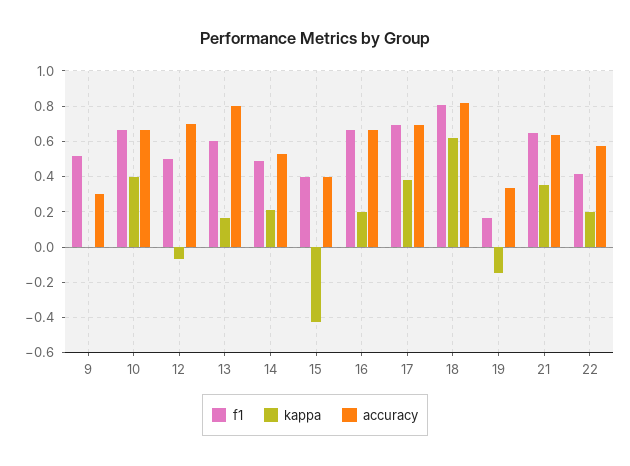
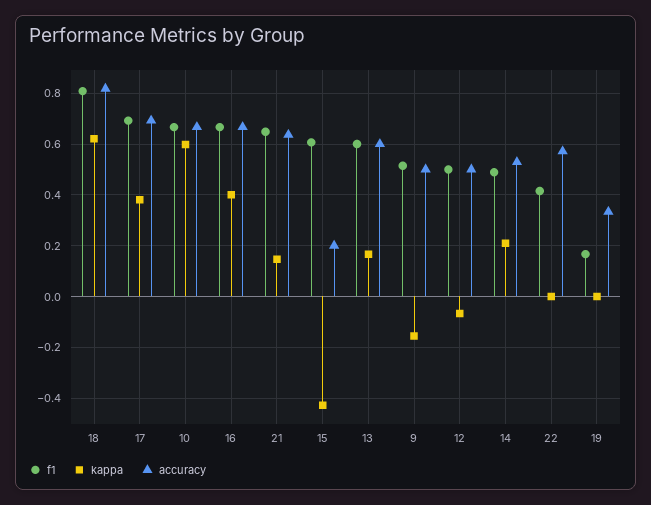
  {
    "f1": {
      "9": 0.525,
      "10": 0.675,
      "12": 0.5,
      "13": 0.6,
      "14": 0.5,
-     "15": 0.4,
+     "15": 0.6,
      "16": 0.675,
      "17": 0.7,
      "18": 0.8,
      "19": 0.175,
      "21": 0.65,
      "22": 0.425
    },
    "kappa": {
-     "9": 0,
+     "9": -0.15,
-     "10": 0.4,
+     "10": 0.6,
      "12": -0.075,
      "13": 0.175,
      "14": 0.2,
      "15": -0.425,
-     "16": 0.2,
+     "16": 0.4,
      "17": 0.375,
      "18": 0.625,
-     "19": -0.15,
+     "19": 0,
-     "21": 0.35,
+     "21": 0.15,
-     "22": 0.2
+     "22": 0
    },
    "accuracy": {
-     "9": 0.3,
+     "9": 0.5,
      "10": 0.675,
-     "12": 0.7,
+     "12": 0.5,
-     "13": 0.8,
+     "13": 0.6,
      "14": 0.525,
-     "15": 0.4,
+     "15": 0.2,
      "16": 0.675,
      "17": 0.7,
      "18": 0.825,
      "19": 0.325,
      "21": 0.625,
      "22": 0.575
    }
  }

